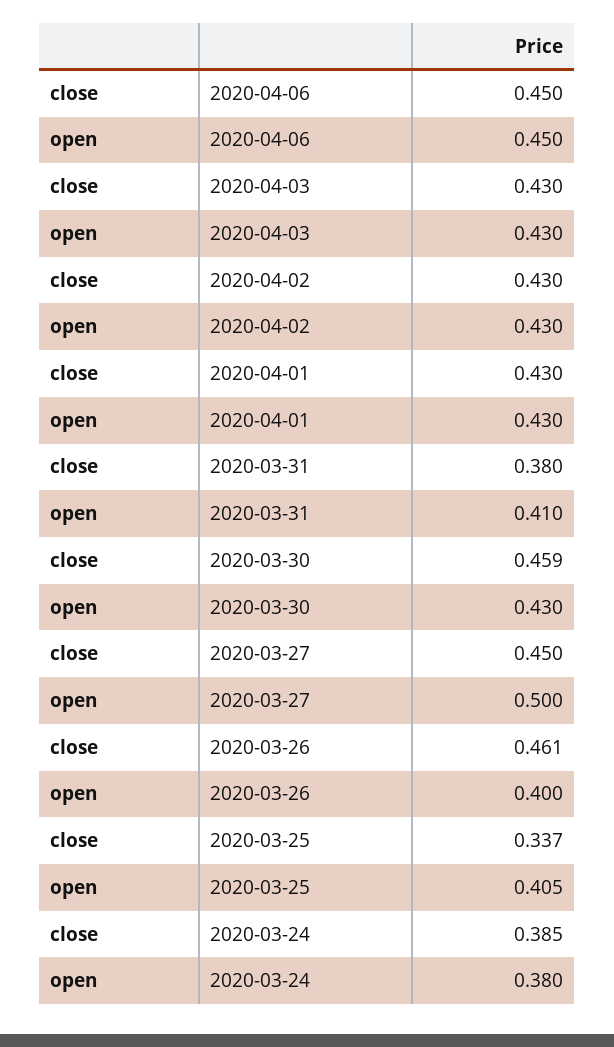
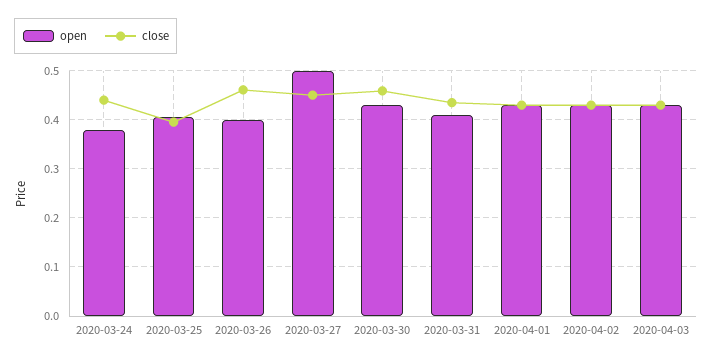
  {
    "close": {
-     "2020-04-06": 0.45,
      "2020-04-03": 0.43,
      "2020-04-02": 0.43,
      "2020-04-01": 0.43,
-     "2020-03-31": 0.38,
+     "2020-03-31": 0.44,
      "2020-03-30": 0.459,
      "2020-03-27": 0.45,
      "2020-03-26": 0.461,
-     "2020-03-25": 0.337,
+     "2020-03-25": 0.4,
-     "2020-03-24": 0.385
+     "2020-03-24": 0.44
    },
    "open": {
-     "2020-04-06": 0.45,
      "2020-04-03": 0.43,
      "2020-04-02": 0.43,
      "2020-04-01": 0.43,
      "2020-03-31": 0.41,
      "2020-03-30": 0.43,
      "2020-03-27": 0.5,
      "2020-03-26": 0.4,
      "2020-03-25": 0.405,
      "2020-03-24": 0.38
    }
  }

